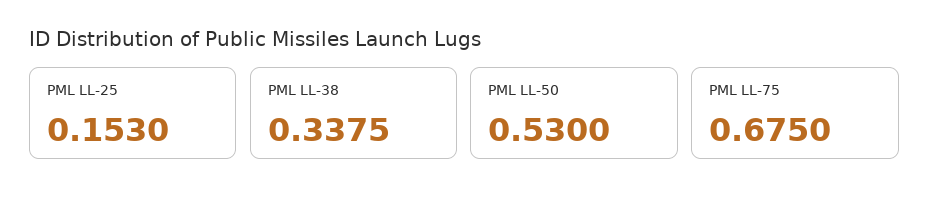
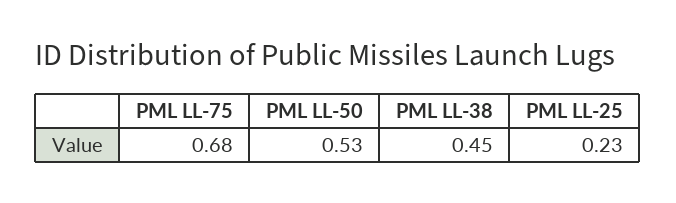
  {
-   "PML LL-25": 0.153,
+   "PML LL-25": 0.23,
-   "PML LL-38": 0.3375,
+   "PML LL-38": 0.45,
    "PML LL-50": 0.53,
    "PML LL-75": 0.675
  }

